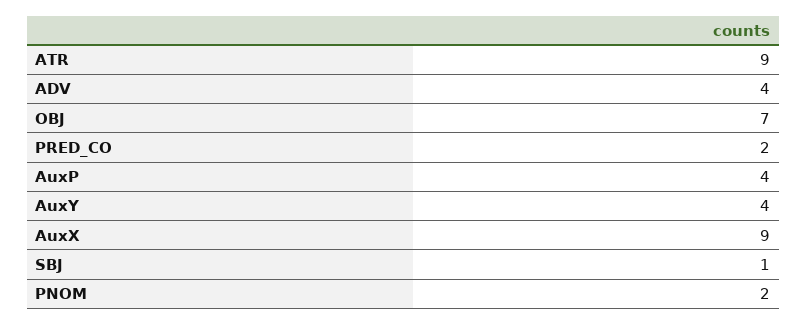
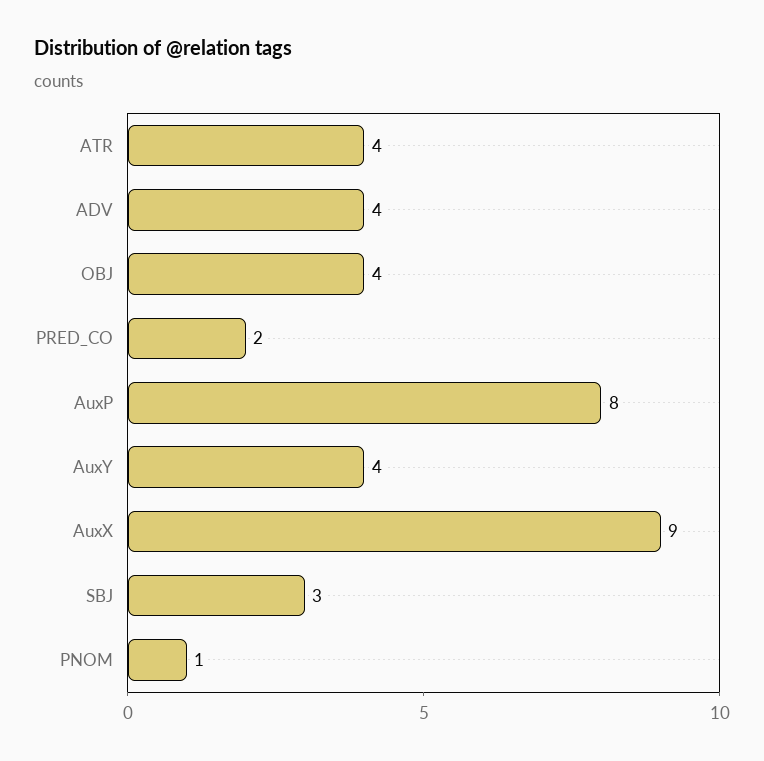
  {
-   "ATR": 9,
+   "ATR": 4,
    "ADV": 4,
-   "OBJ": 7,
+   "OBJ": 4,
    "PRED_CO": 2,
-   "AuxP": 4,
+   "AuxP": 8,
    "AuxY": 4,
    "AuxX": 9,
-   "SBJ": 1,
+   "SBJ": 3,
-   "PNOM": 2
+   "PNOM": 1
  }

